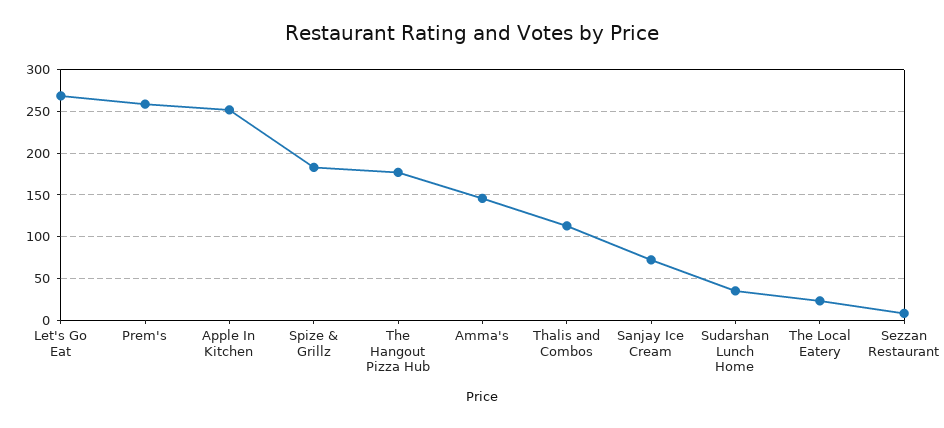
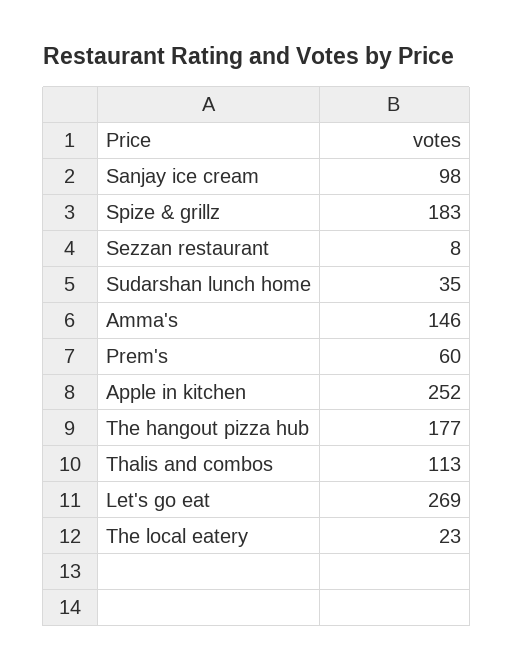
  {
    "Let's Go Eat": 269,
-   "Prem's": 260,
+   "Prem's": 60,
    "Apple In Kitchen": 252,
    "Spize & Grillz": 183,
    "The Hangout Pizza Hub": 177,
    "Amma's": 146,
    "Thalis and Combos": 113,
-   "Sanjay Ice Cream": 70,
+   "Sanjay Ice Cream": 98,
    "Sudarshan Lunch Home": 35,
    "The Local Eatery": 23,
    "Sezzan Restaurant": 8
  }

